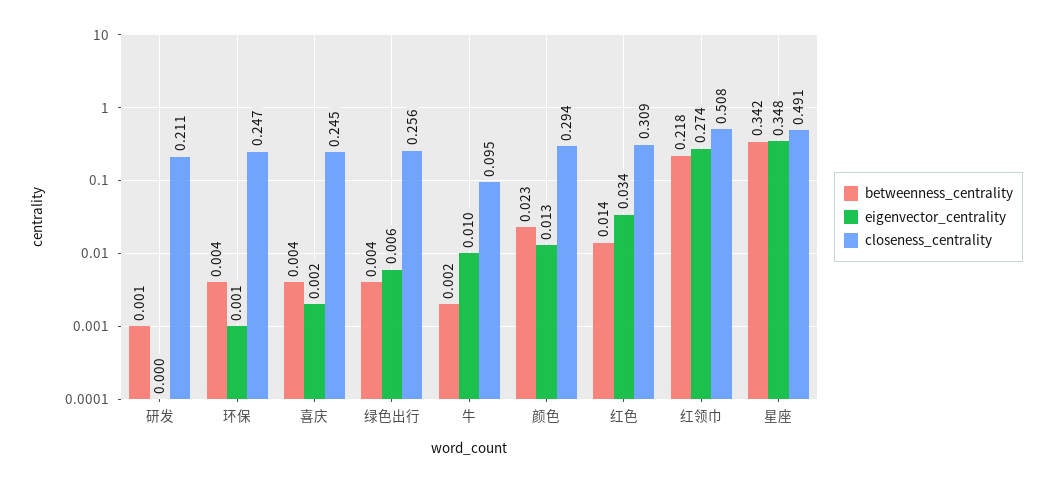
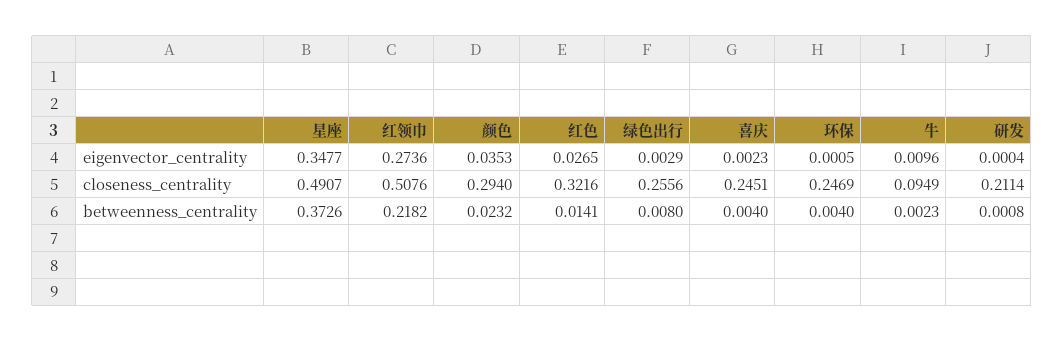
  {
    "betweenness_centrality": {
      "研发": 0.0008,
      "环保": 0.004,
      "喜庆": 0.004,
-     "绿色出行": 0.004,
+     "绿色出行": 0.008,
      "牛": 0.0023,
      "颜色": 0.0232,
      "红色": 0.0141,
      "红领巾": 0.2182,
-     "星座": 0.342
+     "星座": 0.3726
    },
    "eigenvector_centrality": {
      "研发": 0.0004,
      "环保": 0.0005,
      "喜庆": 0.0023,
-     "绿色出行": 0.006,
+     "绿色出行": 0.0029,
      "牛": 0.0096,
-     "颜色": 0.013,
+     "颜色": 0.0353,
-     "红色": 0.034,
+     "红色": 0.0265,
      "红领巾": 0.2736,
      "星座": 0.3477
    },
    "closeness_centrality": {
      "研发": 0.2114,
      "环保": 0.2469,
      "喜庆": 0.2451,
      "绿色出行": 0.2556,
      "牛": 0.0949,
      "颜色": 0.294,
-     "红色": 0.309,
+     "红色": 0.3216,
      "红领巾": 0.5076,
      "星座": 0.4907
    }
  }

